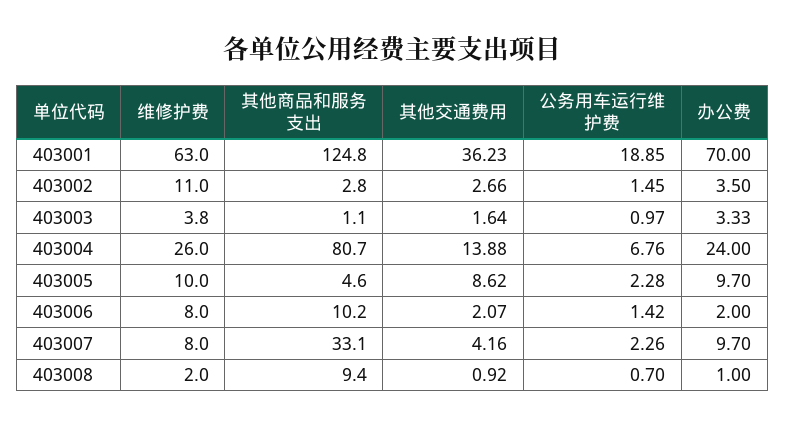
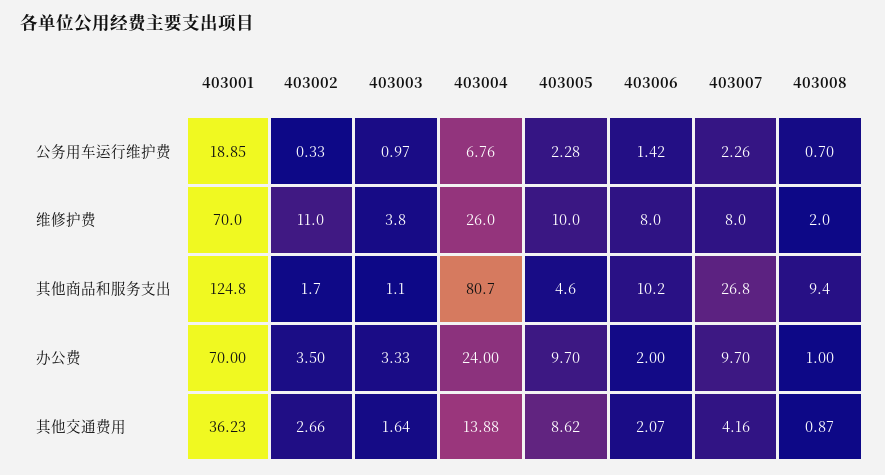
  {
    "维修护费": {
-     "403001": 63,
+     "403001": 70,
      "403002": 11,
      "403003": 3.8,
      "403004": 26,
      "403005": 10,
      "403006": 8,
      "403007": 8,
      "403008": 2
    },
    "其他商品和服务支出": {
      "403001": 124.8,
-     "403002": 2.8,
+     "403002": 1.7,
      "403003": 1.1,
      "403004": 80.7,
      "403005": 4.6,
      "403006": 10.2,
-     "403007": 33.1,
+     "403007": 26.8,
      "403008": 9.4
    },
    "其他交通费用": {
      "403001": 36.23,
      "403002": 2.66,
      "403003": 1.64,
      "403004": 13.88,
      "403005": 8.62,
      "403006": 2.07,
      "403007": 4.16,
-     "403008": 0.92
+     "403008": 0.87
    },
    "公务用车运行维护费": {
      "403001": 18.85,
-     "403002": 1.45,
+     "403002": 0.33,
      "403003": 0.97,
      "403004": 6.76,
      "403005": 2.28,
      "403006": 1.42,
      "403007": 2.26,
      "403008": 0.7
    },
    "办公费": {
      "403001": 70,
      "403002": 3.5,
      "403003": 3.33,
      "403004": 24,
      "403005": 9.7,
      "403006": 2,
      "403007": 9.7,
      "403008": 1
    }
  }

